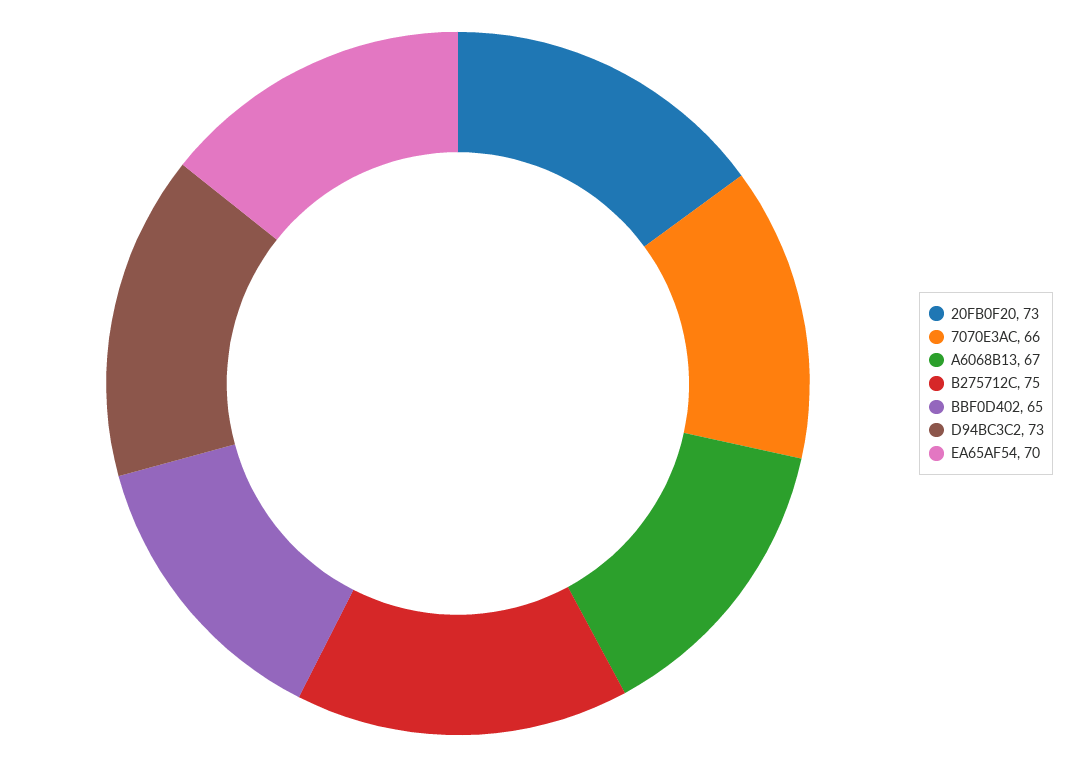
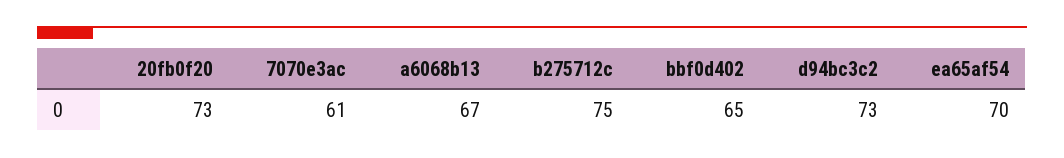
  {
    "20FB0F20": 73,
-   "7070E3AC": 66,
+   "7070E3AC": 61,
    "A6068B13": 67,
    "B275712C": 75,
    "BBF0D402": 65,
    "D94BC3C2": 73,
    "EA65AF54": 70
  }

